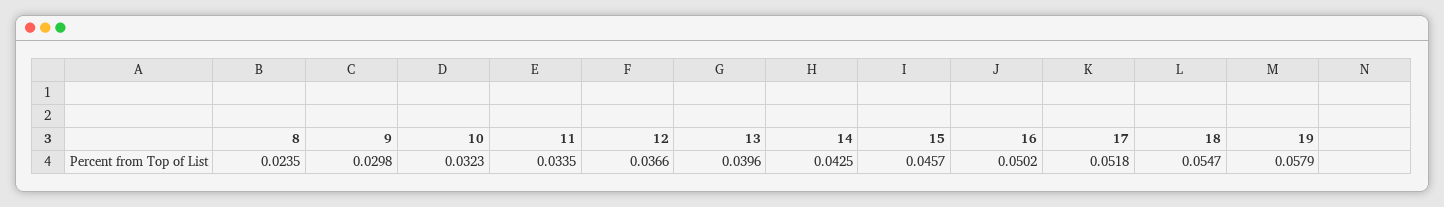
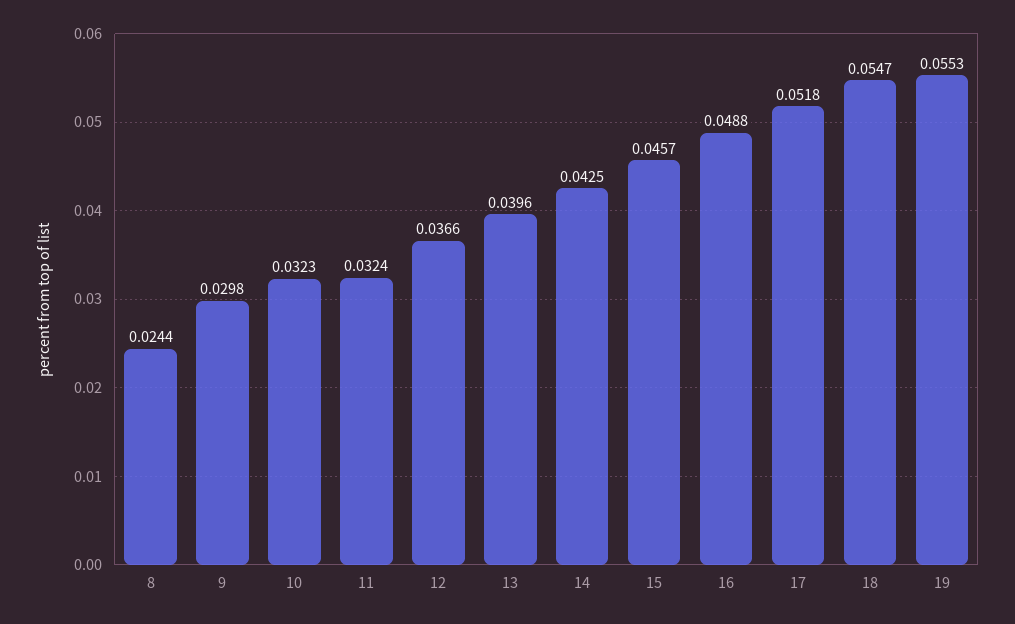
  {
-   "8": 0.0235,
+   "8": 0.0244,
    "9": 0.0298,
    "10": 0.0323,
-   "11": 0.0335,
+   "11": 0.0324,
    "12": 0.0366,
    "13": 0.0396,
    "14": 0.0425,
    "15": 0.0457,
-   "16": 0.0502,
+   "16": 0.0488,
    "17": 0.0518,
    "18": 0.0547,
-   "19": 0.0579
+   "19": 0.0553
  }

